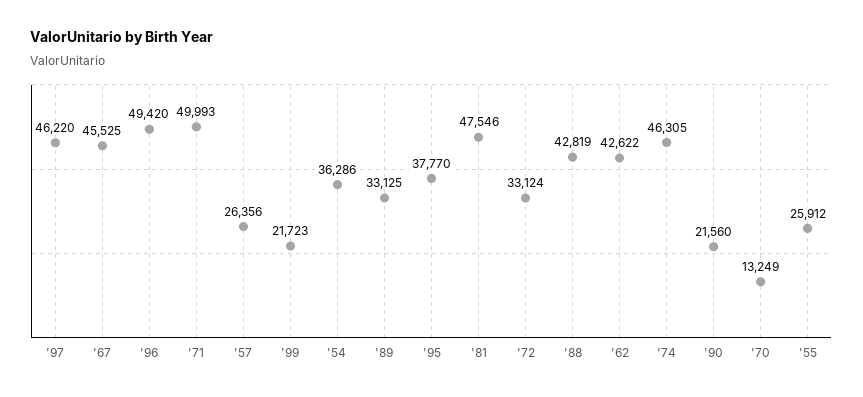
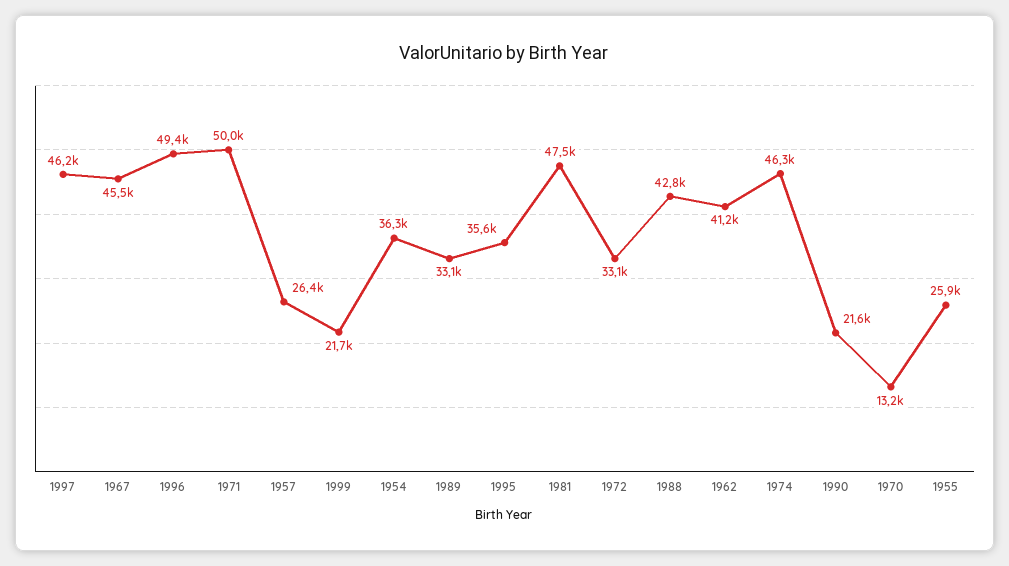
  {
    "'97": 46220,
    "'67": 45525,
    "'96": 49420,
    "'71": 49993,
    "'57": 26356,
    "'99": 21723,
    "'54": 36286,
    "'89": 33125,
-   "'95": 37770,
+   "'95": 35600,
    "'81": 47546,
    "'72": 33124,
    "'88": 42819,
-   "'62": 42622,
+   "'62": 41200,
    "'74": 46305,
    "'90": 21560,
    "'70": 13249,
    "'55": 25912
  }

